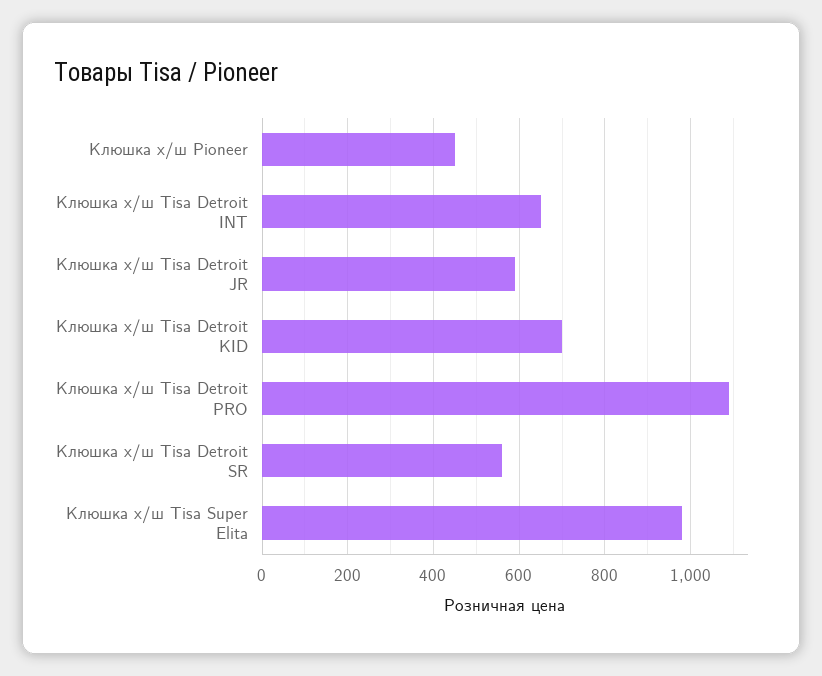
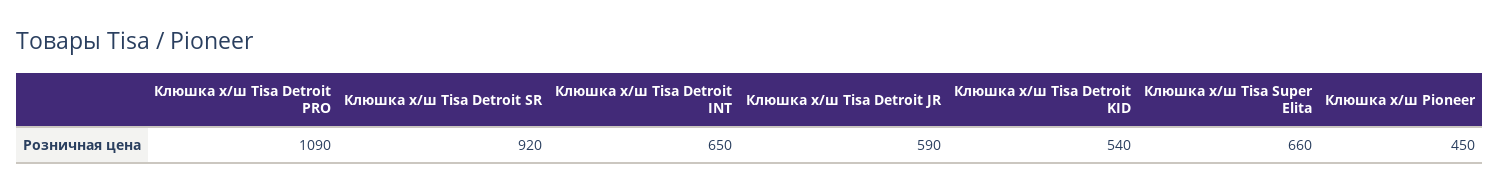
  {
    "Клюшка х/ш Pioneer": 450,
    "Клюшка х/ш Tisa Detroit INT": 650,
    "Клюшка х/ш Tisa Detroit JR": 590,
-   "Клюшка х/ш Tisa Detroit KID": 700,
+   "Клюшка х/ш Tisa Detroit KID": 540,
    "Клюшка х/ш Tisa Detroit PRO": 1090,
-   "Клюшка х/ш Tisa Detroit SR": 560,
+   "Клюшка х/ш Tisa Detroit SR": 920,
-   "Клюшка х/ш Tisa Super Elita": 980
+   "Клюшка х/ш Tisa Super Elita": 660
  }

